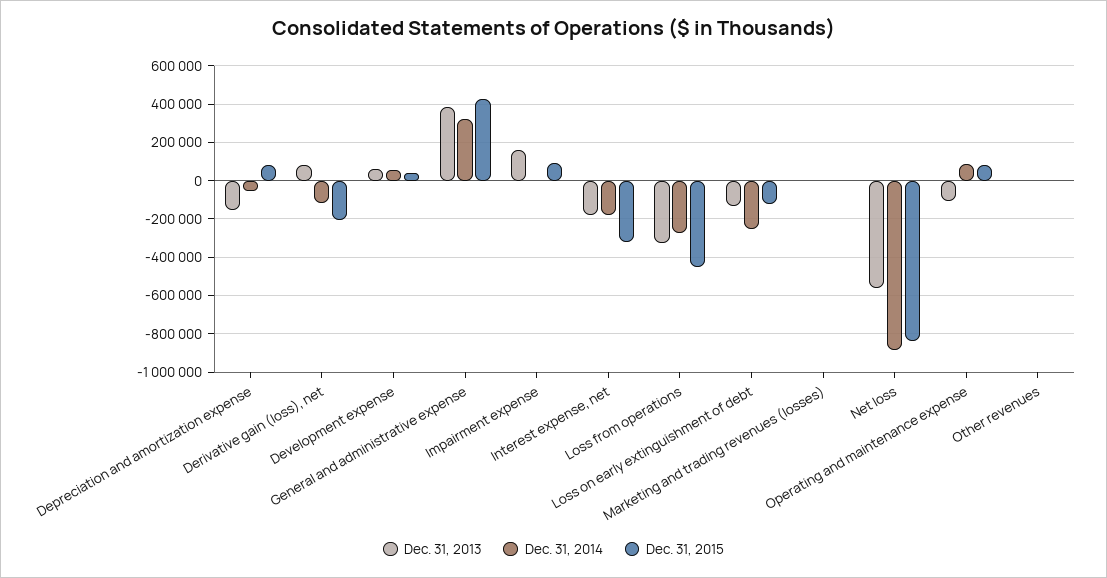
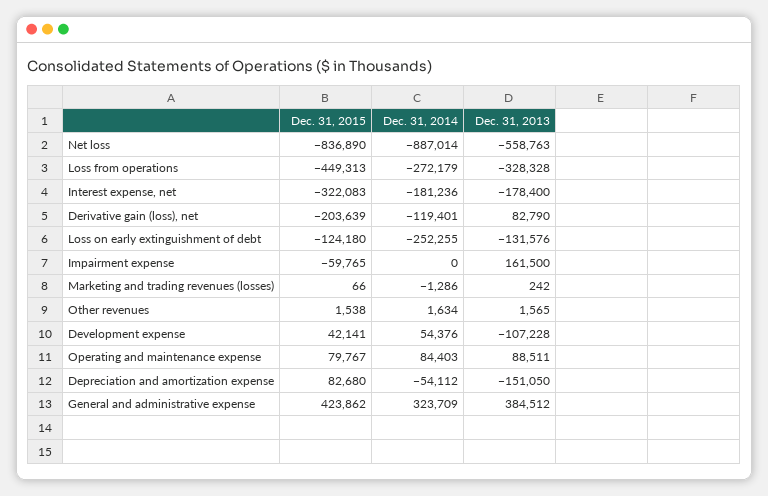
  {
    "Dec. 31, 2013": {
      "Depreciation and amortization expense": -151050,
      "Derivative gain (loss), net": 82790,
-     "Development expense": 50000,
+     "Development expense": -107228,
      "General and administrative expense": 384512,
      "Impairment expense": 161500,
      "Interest expense, net": -178400,
      "Loss from operations": -328328,
      "Loss on early extinguishment of debt": -131576,
      "Marketing and trading revenues (losses)": 242,
      "Net loss": -558763,
-     "Operating and maintenance expense": -100000,
+     "Operating and maintenance expense": 88511,
      "Other revenues": 1565
    },
    "Dec. 31, 2014": {
      "Depreciation and amortization expense": -54112,
      "Derivative gain (loss), net": -119401,
      "Development expense": 54376,
      "General and administrative expense": 323709,
      "Impairment expense": 0,
      "Interest expense, net": -181236,
      "Loss from operations": -272179,
      "Loss on early extinguishment of debt": -252255,
      "Marketing and trading revenues (losses)": -1286,
      "Net loss": -887014,
      "Operating and maintenance expense": 84403,
      "Other revenues": 1634
    },
    "Dec. 31, 2015": {
      "Depreciation and amortization expense": 82680,
      "Derivative gain (loss), net": -203639,
      "Development expense": 42141,
      "General and administrative expense": 423862,
-     "Impairment expense": 100000,
+     "Impairment expense": -59765,
      "Interest expense, net": -322083,
      "Loss from operations": -449313,
      "Loss on early extinguishment of debt": -124180,
      "Marketing and trading revenues (losses)": 66,
      "Net loss": -836890,
      "Operating and maintenance expense": 79767,
      "Other revenues": 1538
    }
  }

